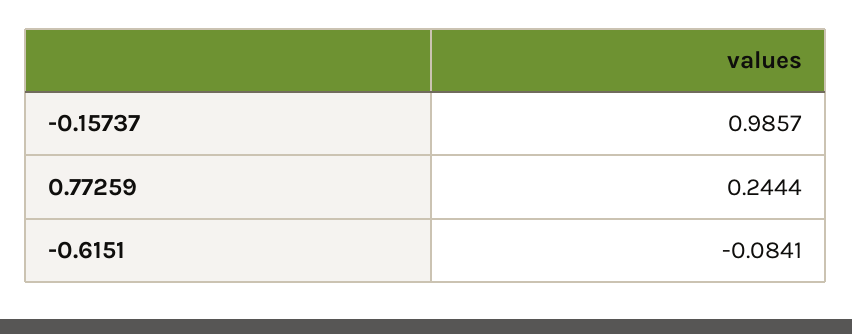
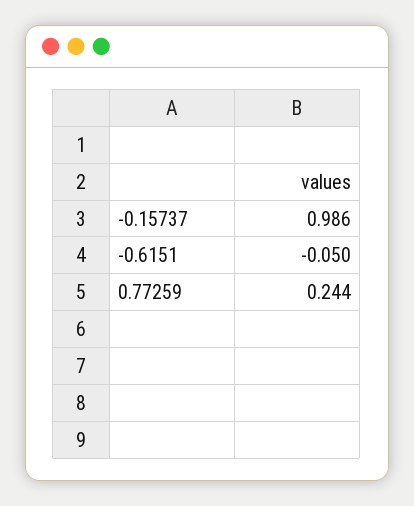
  {
    "-0.15737": 0.9857,
    "0.77259": 0.2444,
-   "-0.6151": -0.0841
+   "-0.6151": -0.05
  }

